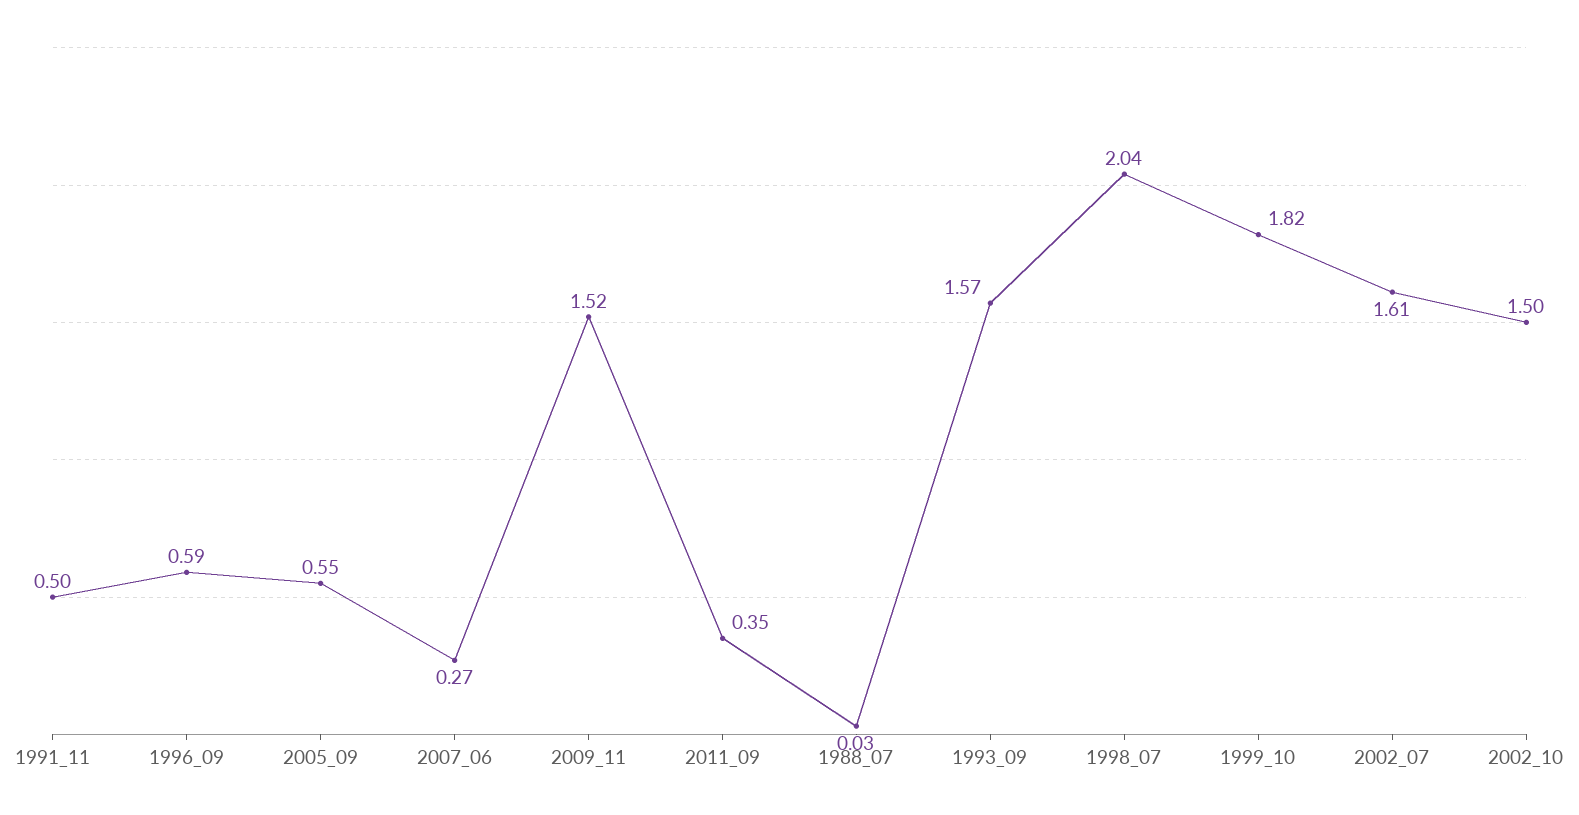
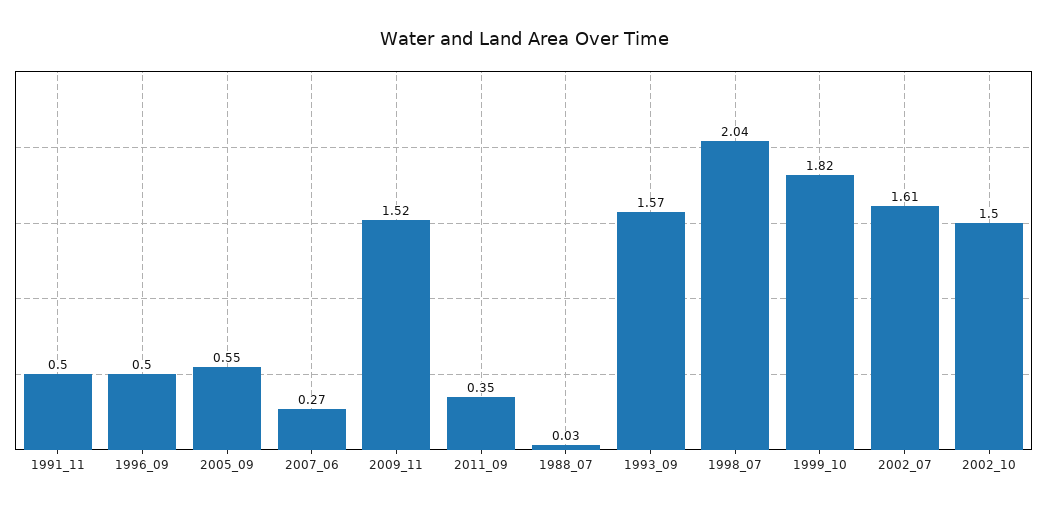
  {
    "1991_11": 0.5,
-   "1996_09": 0.59,
+   "1996_09": 0.5,
    "2005_09": 0.55,
    "2007_06": 0.27,
    "2009_11": 1.52,
    "2011_09": 0.35,
    "1988_07": 0.03,
    "1993_09": 1.57,
    "1998_07": 2.04,
    "1999_10": 1.82,
    "2002_07": 1.61,
    "2002_10": 1.5
  }

